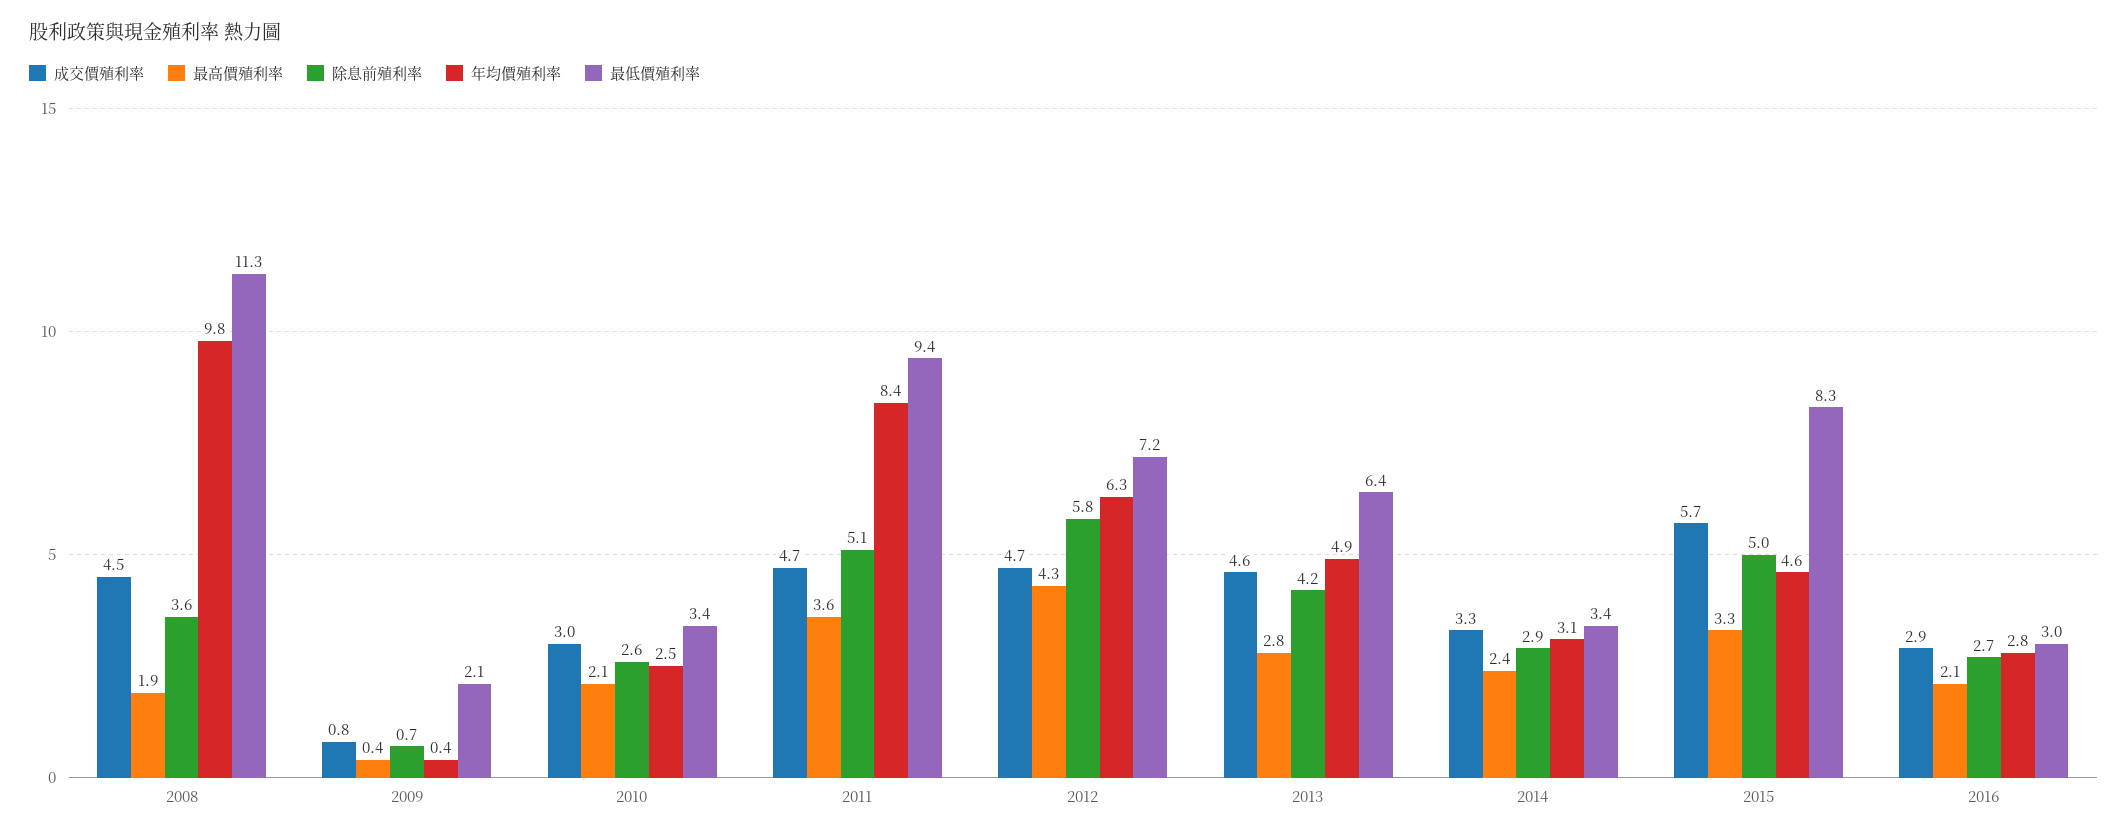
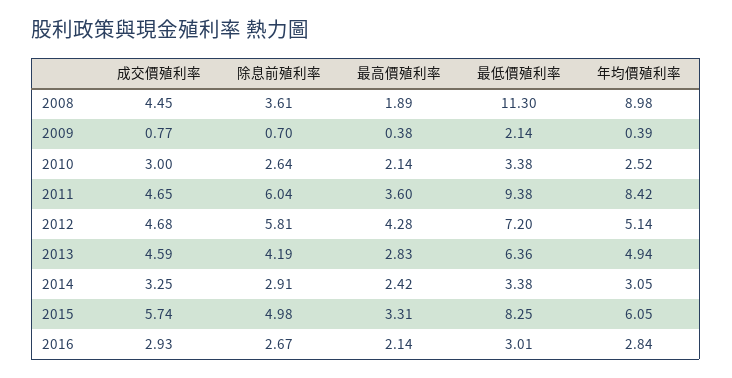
  {
    "成交價殖利率": {
      "2008": 4.45,
      "2009": 0.77,
      "2010": 3,
      "2011": 4.65,
      "2012": 4.68,
      "2013": 4.59,
      "2014": 3.25,
      "2015": 5.74,
      "2016": 2.93
    },
    "最高價殖利率": {
      "2008": 1.89,
      "2009": 0.38,
      "2010": 2.14,
      "2011": 3.6,
      "2012": 4.28,
      "2013": 2.83,
      "2014": 2.42,
      "2015": 3.31,
      "2016": 2.14
    },
    "除息前殖利率": {
      "2008": 3.61,
      "2009": 0.7,
      "2010": 2.64,
-     "2011": 5.1,
+     "2011": 6.04,
      "2012": 5.81,
      "2013": 4.19,
      "2014": 2.91,
      "2015": 4.98,
      "2016": 2.67
    },
    "年均價殖利率": {
-     "2008": 9.8,
+     "2008": 8.98,
      "2009": 0.39,
      "2010": 2.52,
      "2011": 8.42,
-     "2012": 6.3,
+     "2012": 5.14,
      "2013": 4.94,
      "2014": 3.05,
-     "2015": 4.6,
+     "2015": 6.05,
      "2016": 2.84
    },
    "最低價殖利率": {
      "2008": 11.3,
      "2009": 2.14,
      "2010": 3.38,
      "2011": 9.38,
      "2012": 7.2,
      "2013": 6.36,
      "2014": 3.38,
      "2015": 8.25,
      "2016": 3.01
    }
  }

